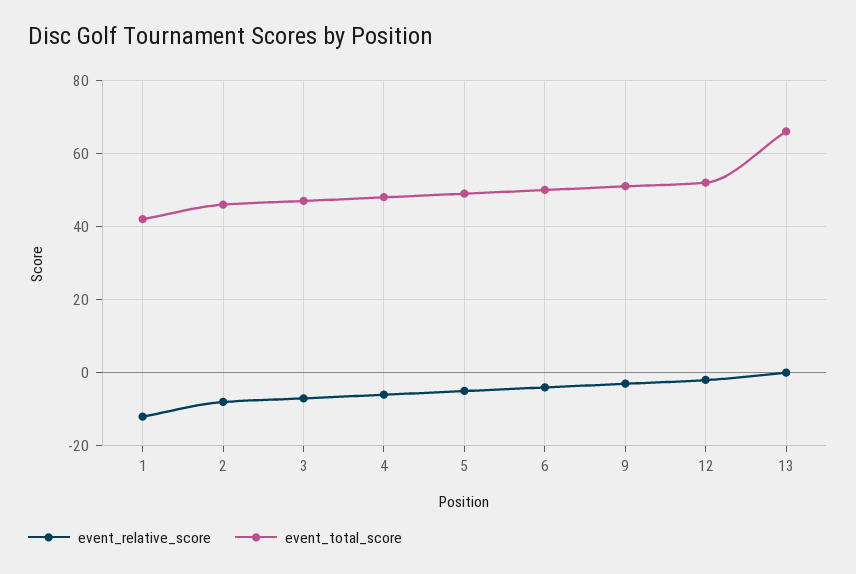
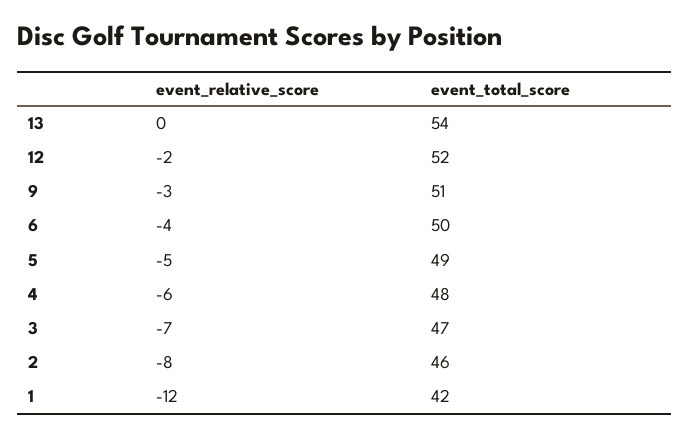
  {
    "event_relative_score": {
      "1": -12,
      "2": -8,
      "3": -7,
      "4": -6,
      "5": -5,
      "6": -4,
      "9": -3,
      "12": -2,
      "13": 0
    },
    "event_total_score": {
      "1": 42,
      "2": 46,
      "3": 47,
      "4": 48,
      "5": 49,
      "6": 50,
      "9": 51,
      "12": 52,
-     "13": 65
+     "13": 54
    }
  }

